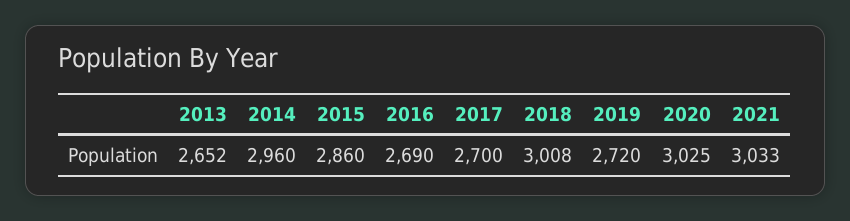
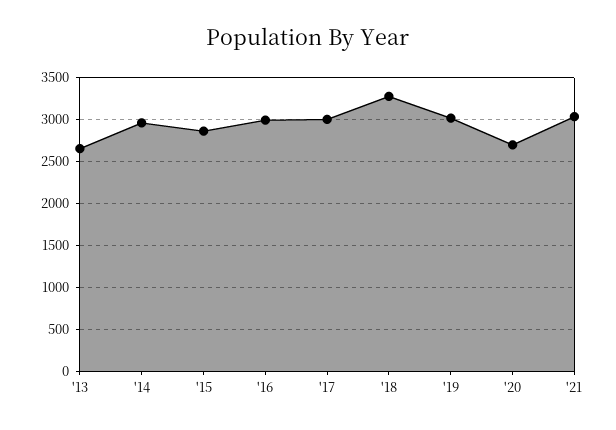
  {
    "2013": 2652,
    "2014": 2960,
    "2015": 2860,
-   "2016": 2690,
+   "2016": 3000,
-   "2017": 2700,
+   "2017": 3000,
-   "2018": 3008,
+   "2018": 3300,
-   "2019": 2720,
+   "2019": 3000,
-   "2020": 3025,
+   "2020": 2700,
    "2021": 3033
  }

